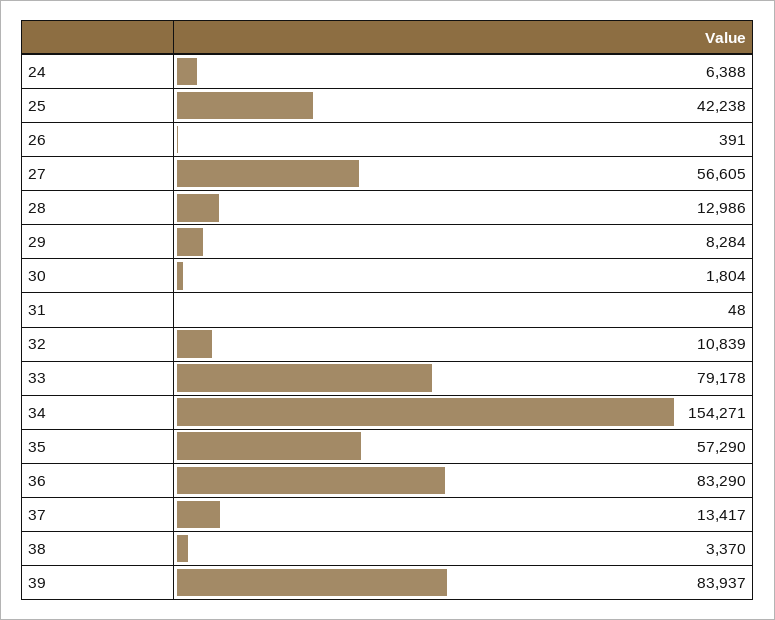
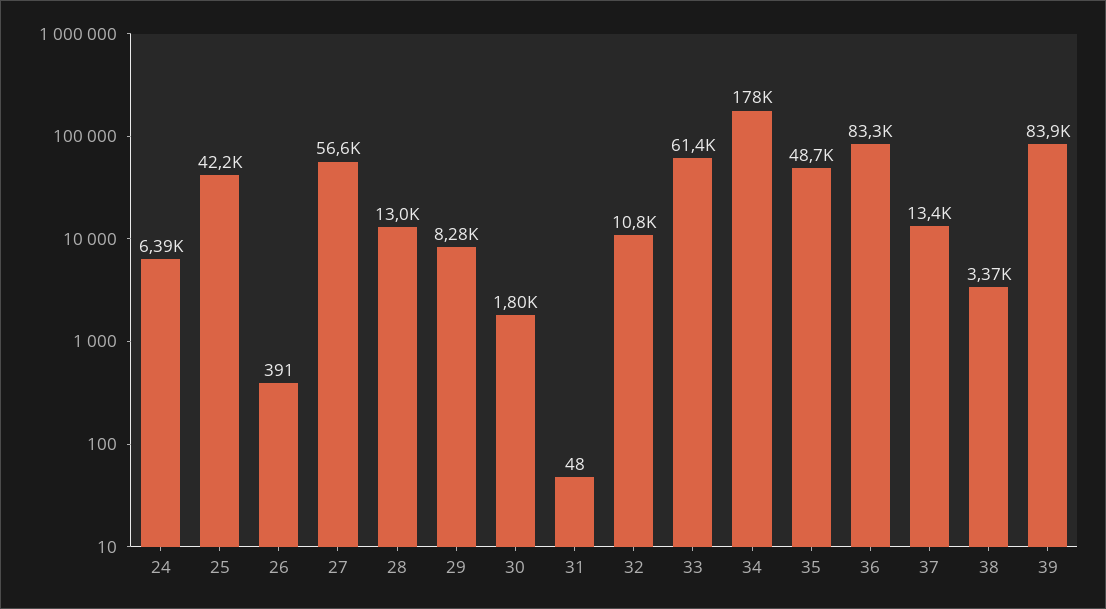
  {
    "24": 6388,
    "25": 42238,
    "26": 391,
    "27": 56605,
    "28": 12986,
    "29": 8284,
    "30": 1804,
    "31": 48,
    "32": 10839,
-   "33": 79178,
+   "33": 61400,
-   "34": 154271,
+   "34": 178000,
-   "35": 57290,
+   "35": 48700,
    "36": 83290,
    "37": 13417,
    "38": 3370,
    "39": 83937
  }

